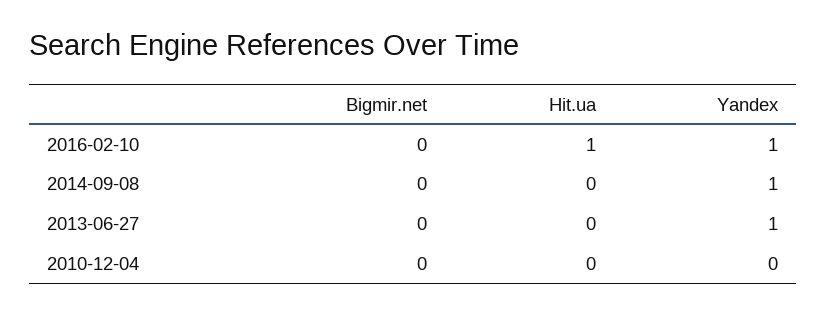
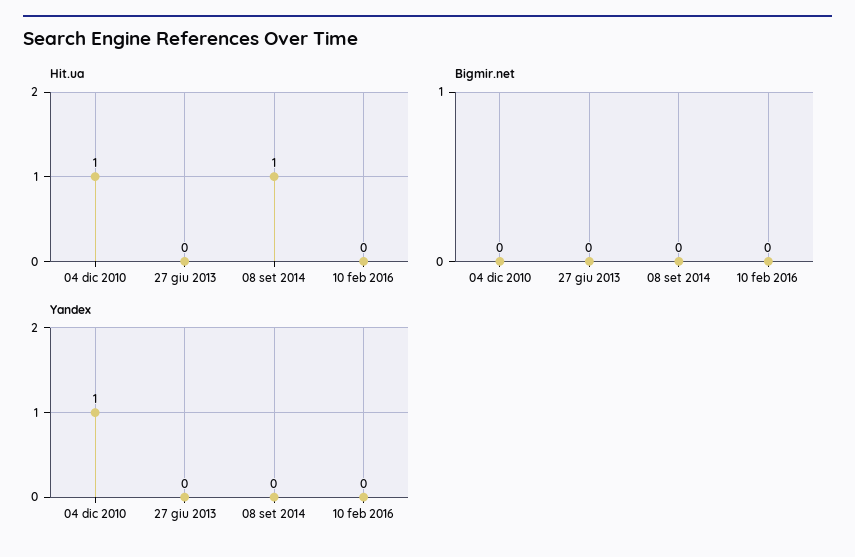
  {
    "Bigmir.net": {
      "2016-02-10": 0,
      "2014-09-08": 0,
      "2013-06-27": 0,
      "2010-12-04": 0
    },
    "Hit.ua": {
-     "2016-02-10": 1,
+     "2016-02-10": 0,
-     "2014-09-08": 0,
+     "2014-09-08": 1,
      "2013-06-27": 0,
-     "2010-12-04": 0
+     "2010-12-04": 1
    },
    "Yandex": {
-     "2016-02-10": 1,
+     "2016-02-10": 0,
-     "2014-09-08": 1,
+     "2014-09-08": 0,
-     "2013-06-27": 1,
+     "2013-06-27": 0,
-     "2010-12-04": 0
+     "2010-12-04": 1
    }
  }

